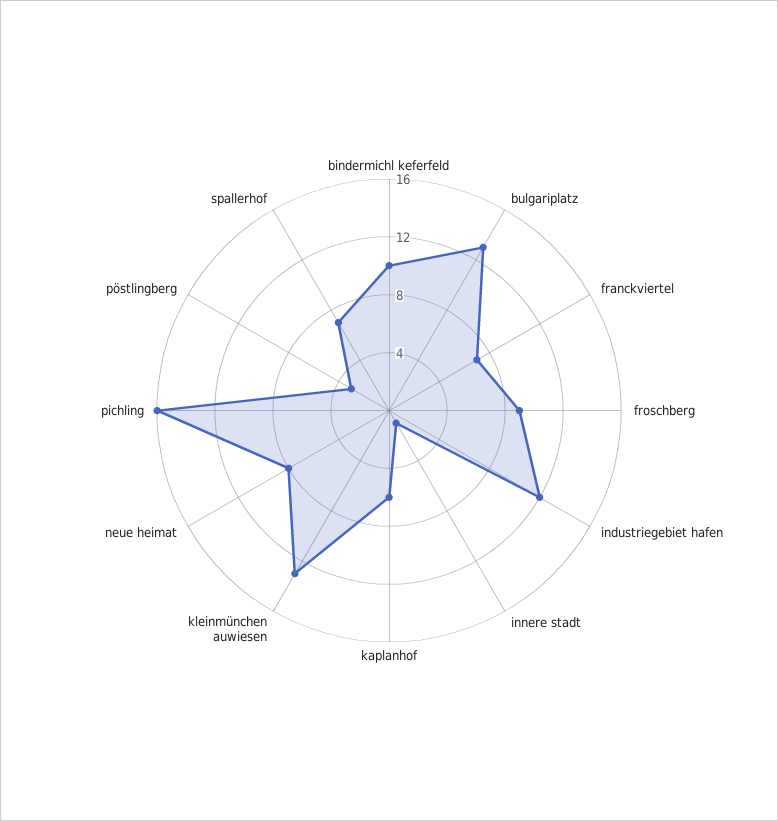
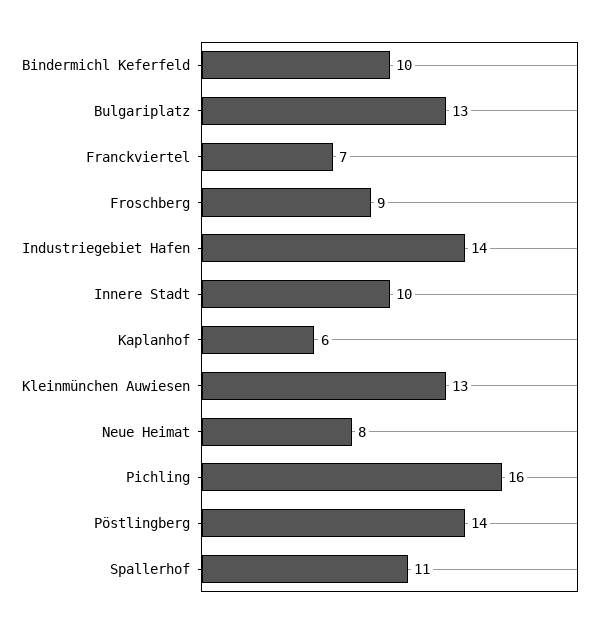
  {
    "bindermichl keferfeld": 10,
    "bulgariplatz": 13,
    "franckviertel": 7,
    "froschberg": 9,
-   "industriegebiet hafen": 12,
+   "industriegebiet hafen": 14,
-   "innere stadt": 1,
+   "innere stadt": 10,
    "kaplanhof": 6,
    "kleinmünchen auwiesen": 13,
    "neue heimat": 8,
    "pichling": 16,
-   "pöstlingberg": 3,
+   "pöstlingberg": 14,
-   "spallerhof": 7
+   "spallerhof": 11
  }

